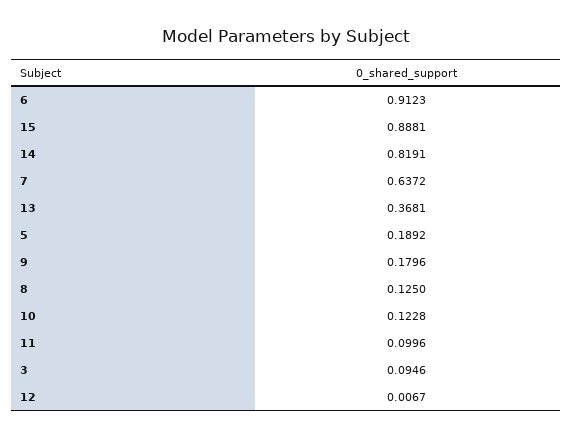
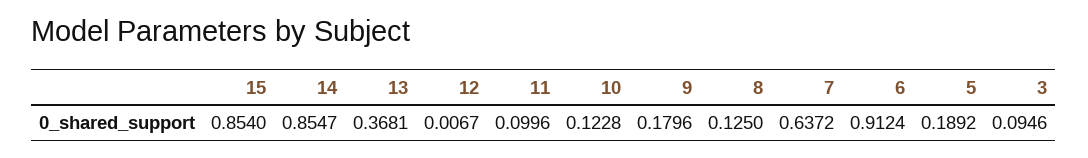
  {
-   "6": 0.9123,
+   "6": 0.9124,
-   "15": 0.8881,
+   "15": 0.854,
-   "14": 0.8191,
+   "14": 0.8547,
    "7": 0.6372,
    "13": 0.3681,
    "5": 0.1892,
    "9": 0.1796,
    "8": 0.125,
    "10": 0.1228,
    "11": 0.0996,
    "3": 0.0946,
    "12": 0.0067
  }

